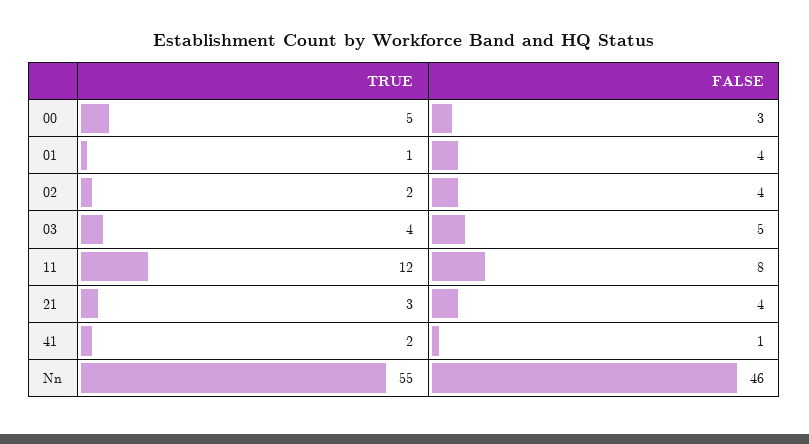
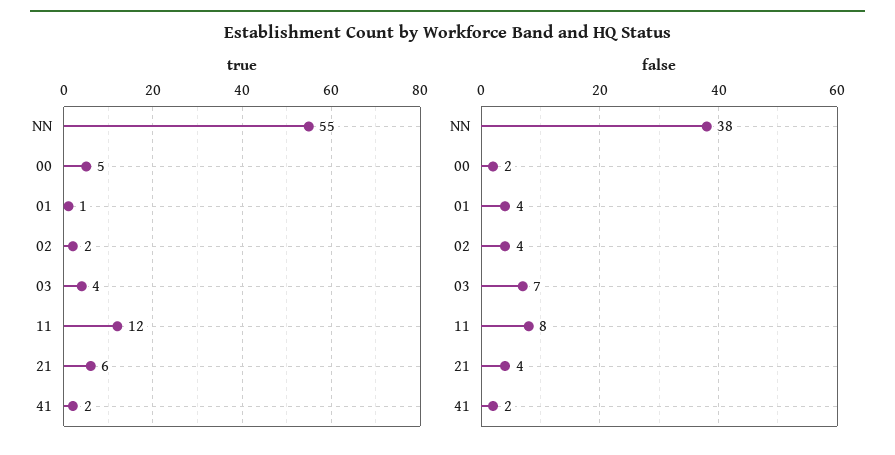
  {
    "TRUE": {
      "00": 5,
      "01": 1,
      "02": 2,
      "03": 4,
      "11": 12,
-     "21": 3,
+     "21": 6,
      "41": 2,
      "Nn": 55
    },
    "FALSE": {
-     "00": 3,
+     "00": 2,
      "01": 4,
      "02": 4,
-     "03": 5,
+     "03": 7,
      "11": 8,
      "21": 4,
-     "41": 1,
+     "41": 2,
-     "Nn": 46
+     "Nn": 38
    }
  }

